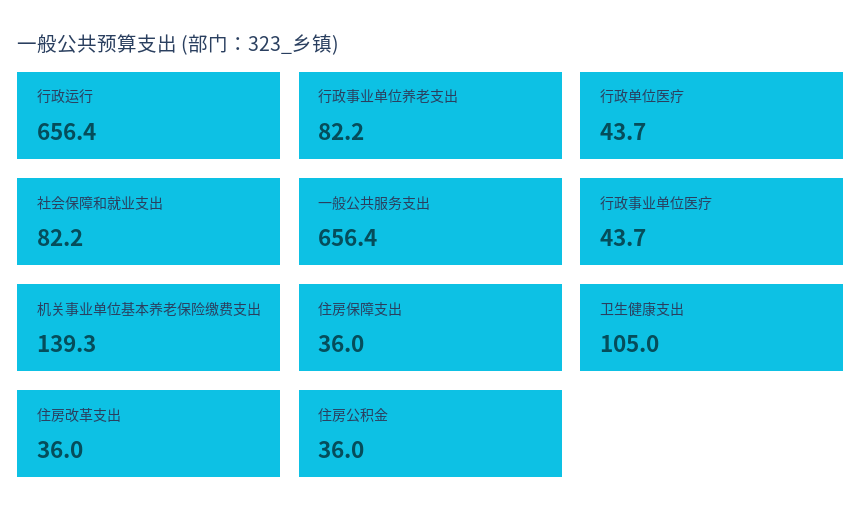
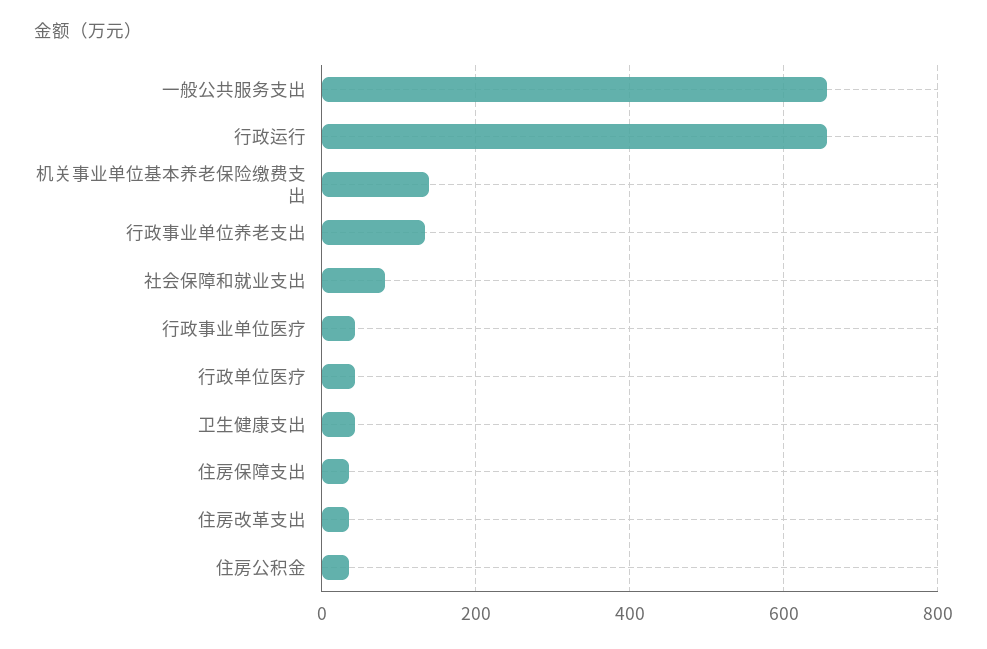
  {
    "行政运行": 656.4,
-   "行政事业单位养老支出": 82.2,
+   "行政事业单位养老支出": 140,
    "行政单位医疗": 43.7,
    "社会保障和就业支出": 82.2,
    "一般公共服务支出": 656.4,
    "行政事业单位医疗": 43.7,
    "机关事业单位基本养老保险缴费支出": 139.3,
    "住房保障支出": 36,
-   "卫生健康支出": 105,
+   "卫生健康支出": 40,
    "住房改革支出": 36,
    "住房公积金": 36
  }

